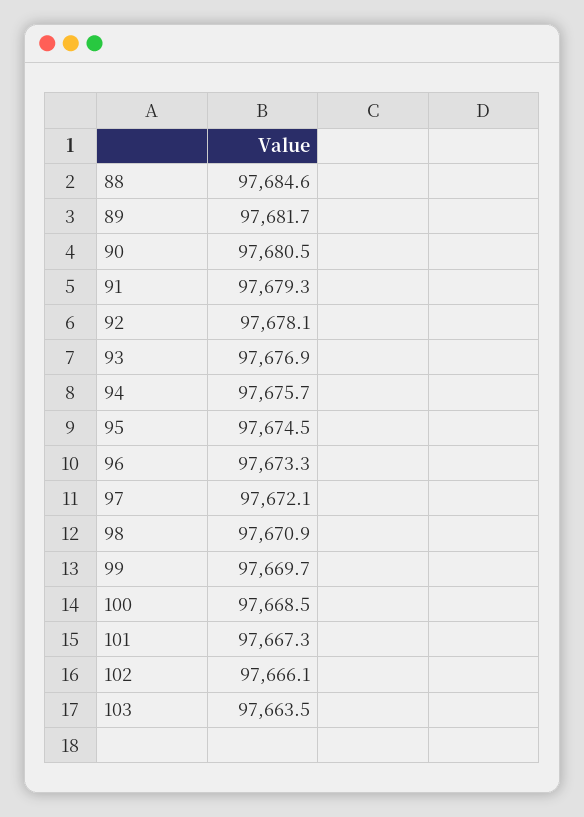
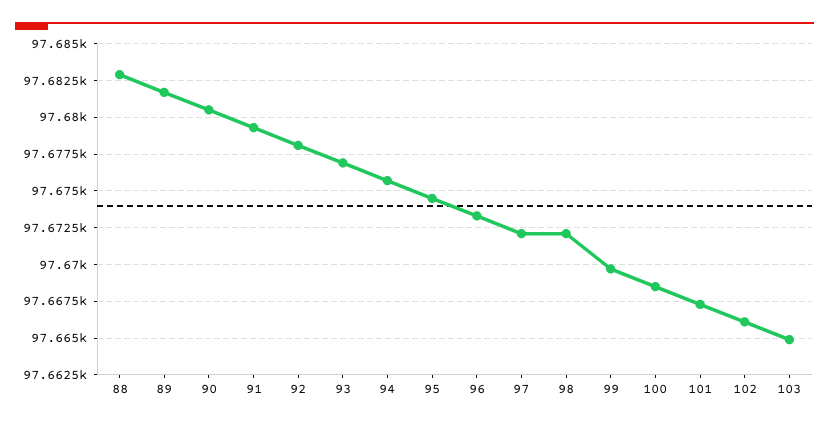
  {
-   "88": 97684.6,
+   "88": 97683,
    "89": 97681.7,
    "90": 97680.5,
    "91": 97679.3,
    "92": 97678.1,
    "93": 97676.9,
    "94": 97675.7,
    "95": 97674.5,
    "96": 97673.3,
    "97": 97672.1,
-   "98": 97670.9,
+   "98": 97672,
    "99": 97669.7,
    "100": 97668.5,
    "101": 97667.3,
    "102": 97666.1,
-   "103": 97663.5
+   "103": 97665
  }

